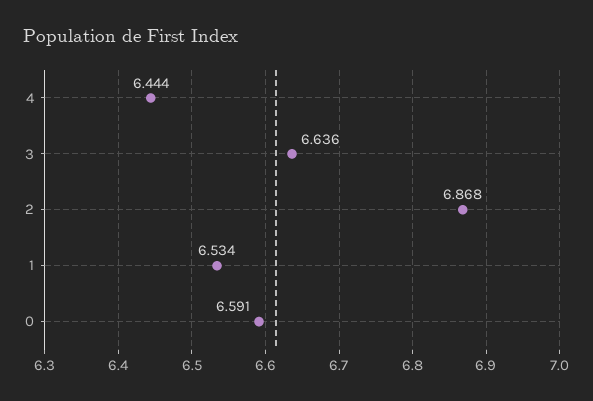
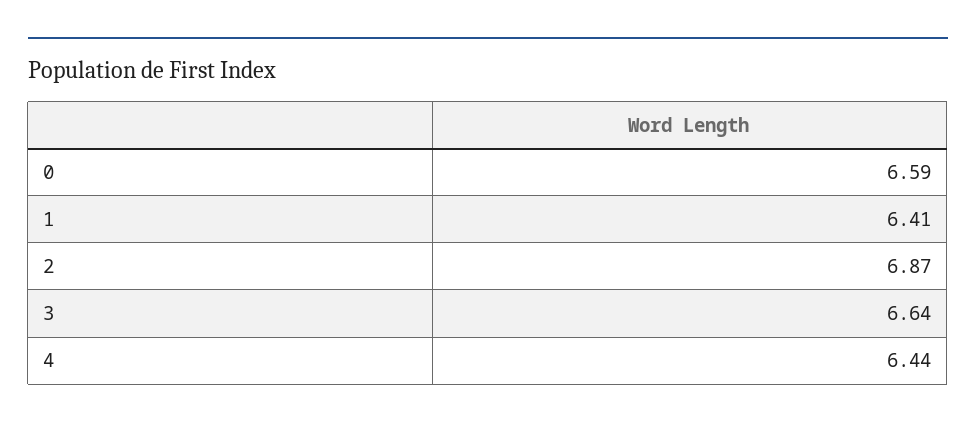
  {
    "4": 6.444,
    "3": 6.636,
    "2": 6.868,
-   "1": 6.534,
+   "1": 6.41,
    "0": 6.591
  }

